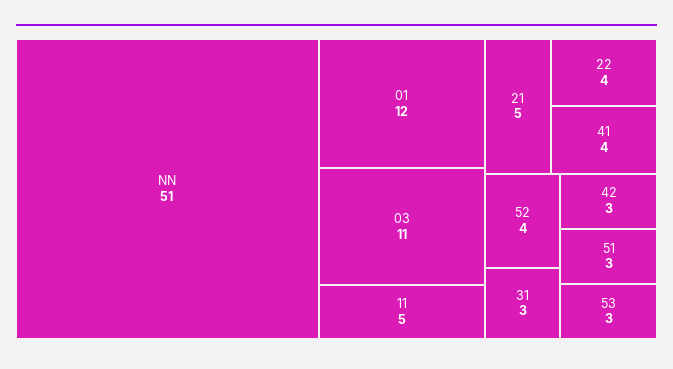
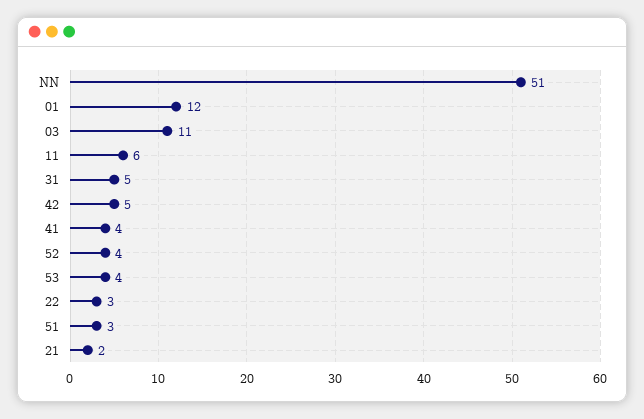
  {
    "NN": 51,
    "01": 12,
    "03": 11,
-   "11": 5,
+   "11": 6,
-   "21": 5,
+   "21": 2,
-   "22": 4,
+   "22": 3,
    "41": 4,
    "52": 4,
-   "31": 3,
+   "31": 5,
-   "42": 3,
+   "42": 5,
    "51": 3,
-   "53": 3
+   "53": 4
  }

